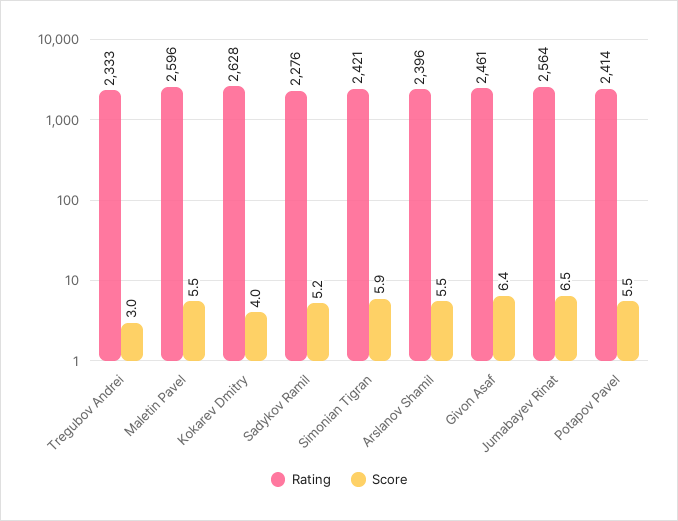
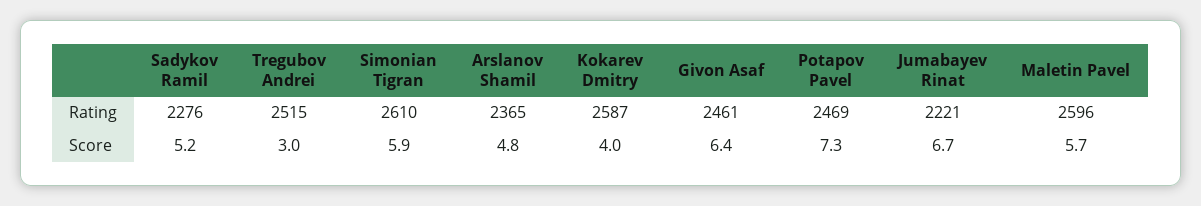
  {
    "Rating": {
-     "Tregubov Andrei": 2333,
+     "Tregubov Andrei": 2515,
      "Maletin Pavel": 2596,
-     "Kokarev Dmitry": 2628,
+     "Kokarev Dmitry": 2587,
      "Sadykov Ramil": 2276,
-     "Simonian Tigran": 2421,
+     "Simonian Tigran": 2610,
-     "Arslanov Shamil": 2396,
+     "Arslanov Shamil": 2365,
      "Givon Asaf": 2461,
-     "Jumabayev Rinat": 2564,
+     "Jumabayev Rinat": 2221,
-     "Potapov Pavel": 2414
+     "Potapov Pavel": 2469
    },
    "Score": {
      "Tregubov Andrei": 3,
-     "Maletin Pavel": 5.5,
+     "Maletin Pavel": 5.7,
      "Kokarev Dmitry": 4,
      "Sadykov Ramil": 5.2,
      "Simonian Tigran": 5.9,
-     "Arslanov Shamil": 5.5,
+     "Arslanov Shamil": 4.8,
      "Givon Asaf": 6.4,
-     "Jumabayev Rinat": 6.5,
+     "Jumabayev Rinat": 6.7,
-     "Potapov Pavel": 5.5
+     "Potapov Pavel": 7.3
    }
  }

